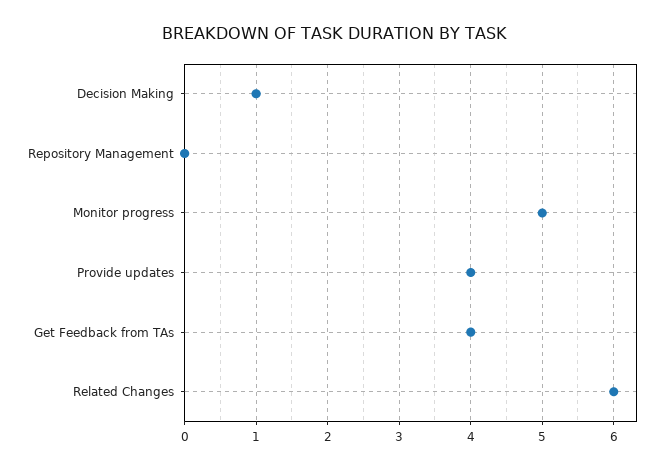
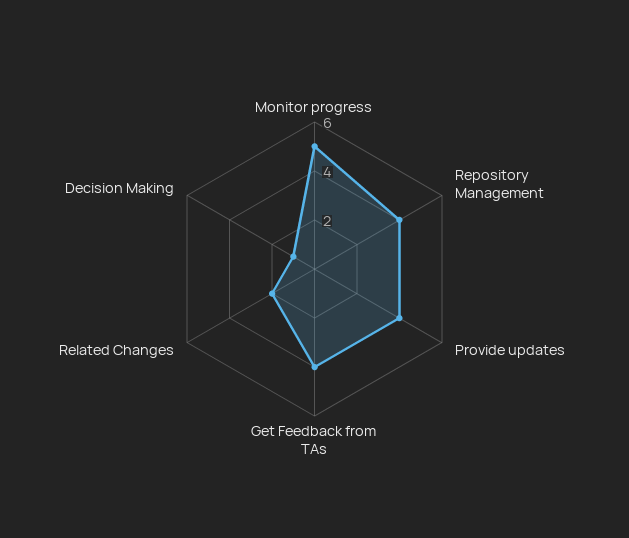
  {
    "Decision Making": 1,
-   "Repository Management": 0,
+   "Repository Management": 4,
    "Monitor progress": 5,
    "Provide updates": 4,
    "Get Feedback from TAs": 4,
-   "Related Changes": 6
+   "Related Changes": 2
  }

